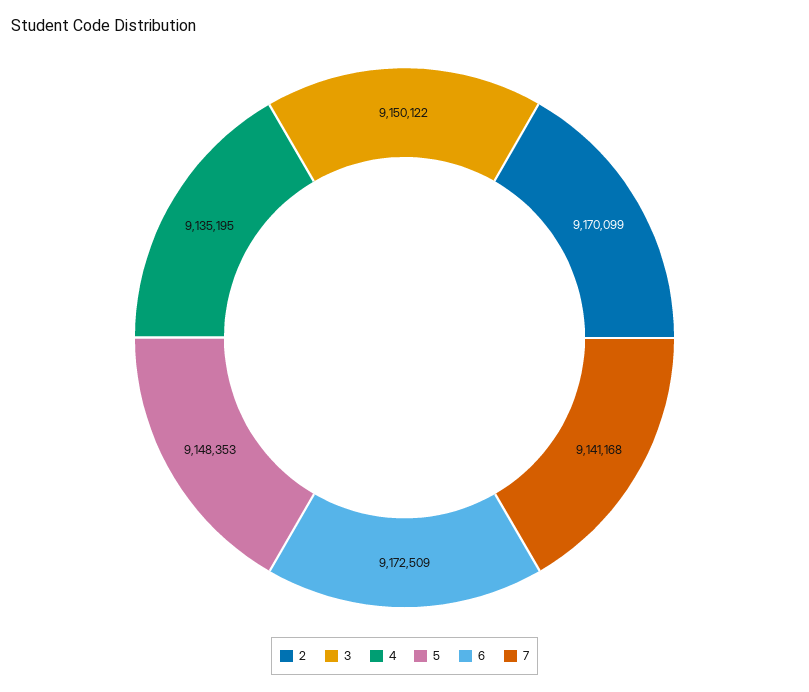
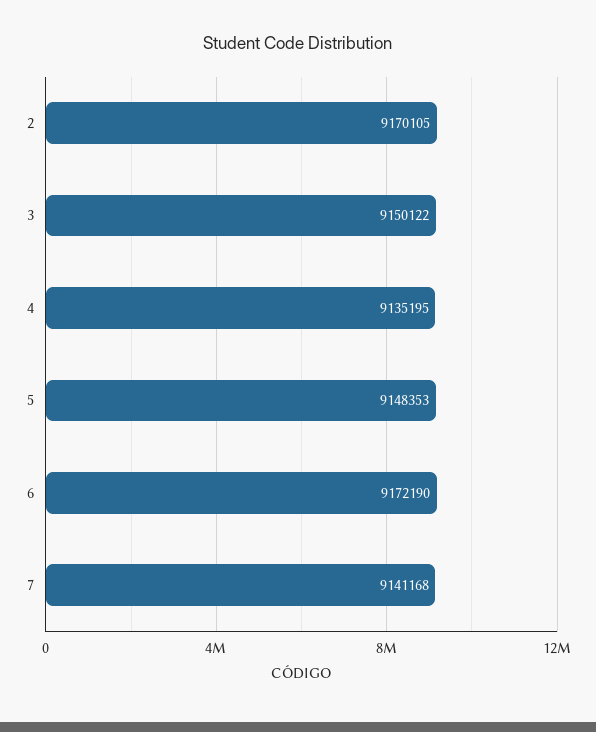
  {
-   "2": 9170099,
+   "2": 9170105,
    "3": 9150122,
    "4": 9135195,
    "5": 9148353,
-   "6": 9172509,
+   "6": 9172190,
    "7": 9141168
  }

